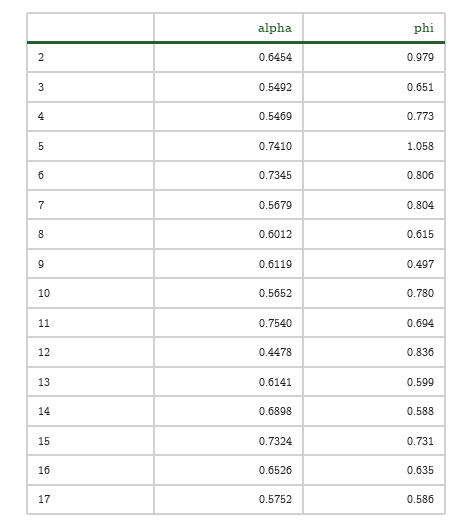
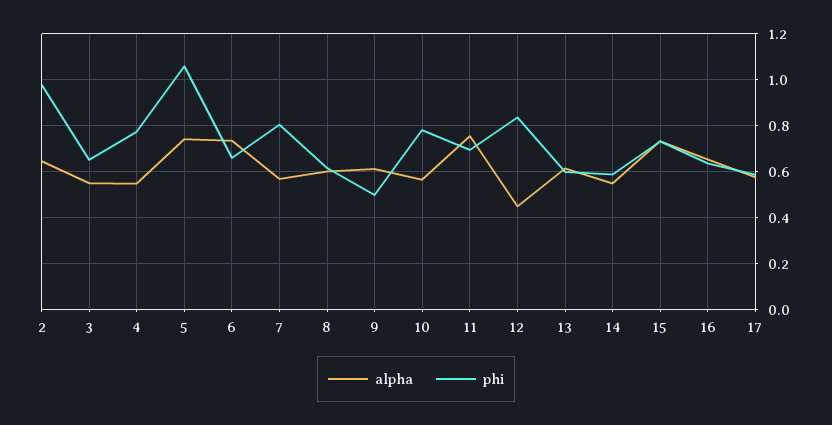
  {
    "alpha": {
      "2": 0.6454,
      "3": 0.5492,
      "4": 0.5469,
      "5": 0.741,
      "6": 0.7345,
      "7": 0.5679,
      "8": 0.6012,
      "9": 0.6119,
      "10": 0.5652,
      "11": 0.754,
      "12": 0.4478,
      "13": 0.6141,
-     "14": 0.6898,
+     "14": 0.55,
      "15": 0.7324,
      "16": 0.6526,
      "17": 0.5752
    },
    "phi": {
      "2": 0.979,
      "3": 0.651,
      "4": 0.773,
      "5": 1.058,
-     "6": 0.806,
+     "6": 0.65,
      "7": 0.804,
      "8": 0.615,
      "9": 0.497,
      "10": 0.78,
      "11": 0.694,
      "12": 0.836,
      "13": 0.599,
      "14": 0.588,
      "15": 0.731,
      "16": 0.635,
      "17": 0.586
    }
  }

